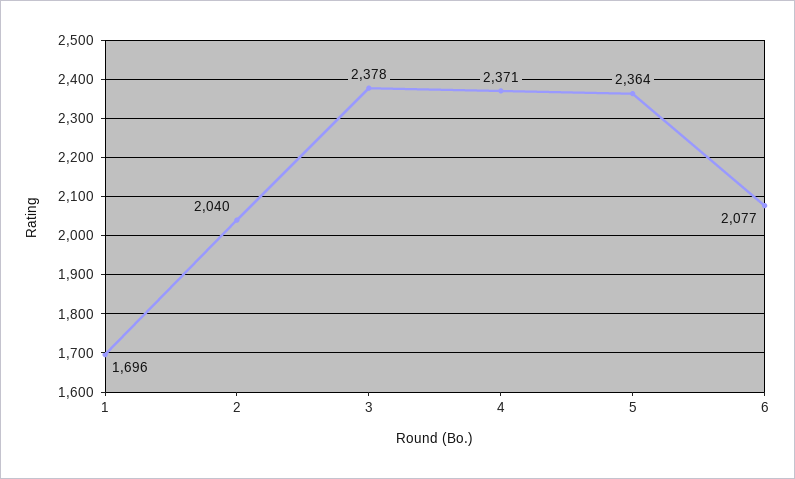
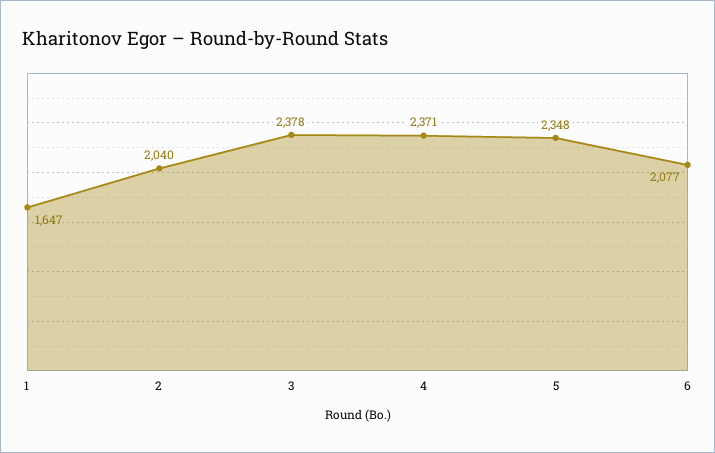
  {
-   "1": 1696,
+   "1": 1647,
    "2": 2040,
    "3": 2378,
    "4": 2371,
-   "5": 2364,
+   "5": 2348,
    "6": 2077
  }

